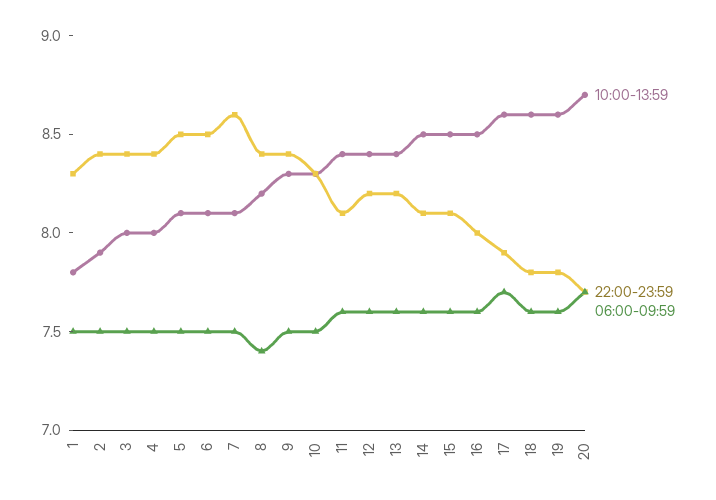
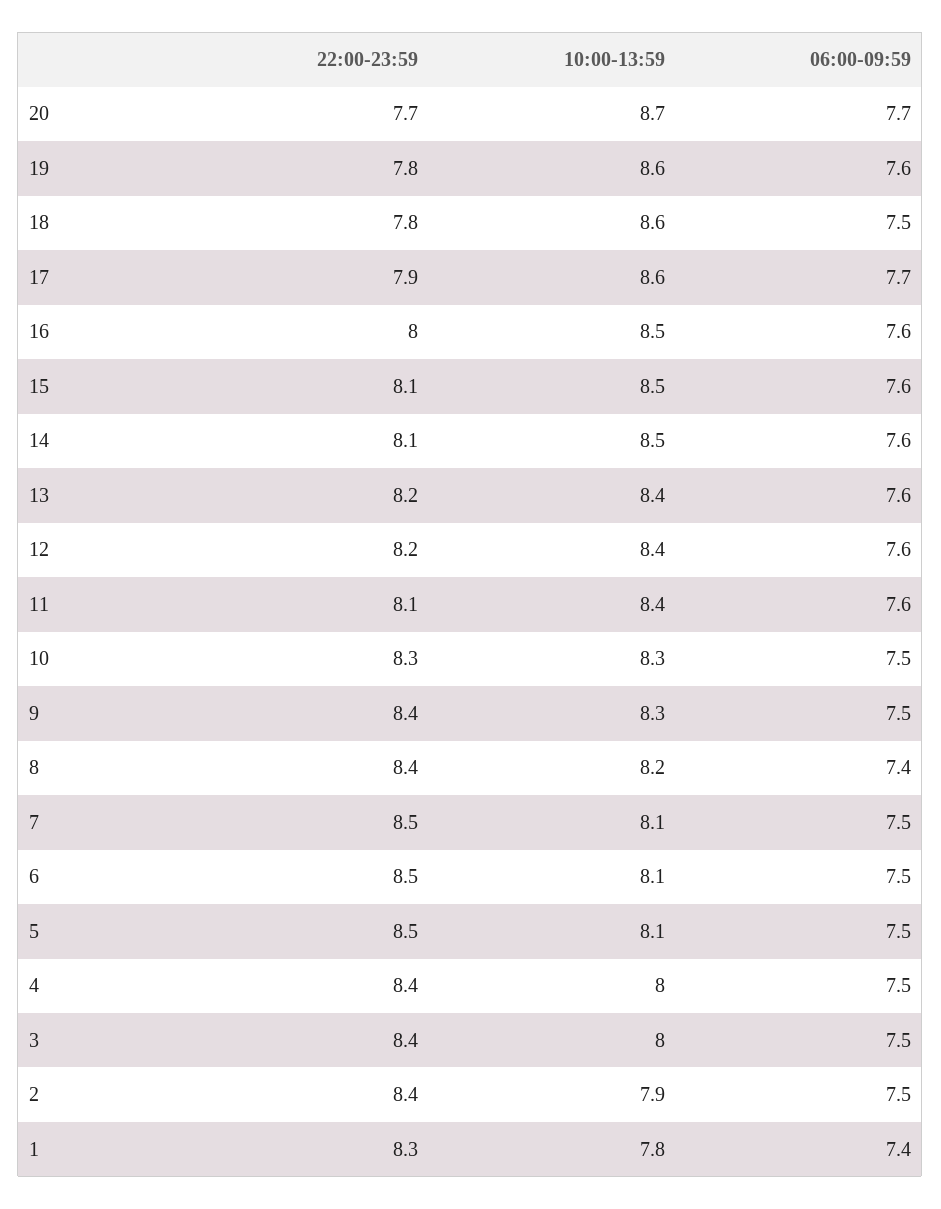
  {
    "10:00-13:59": {
      "1": 7.8,
      "2": 7.9,
      "3": 8,
      "4": 8,
      "5": 8.1,
      "6": 8.1,
      "7": 8.1,
      "8": 8.2,
      "9": 8.3,
      "10": 8.3,
      "11": 8.4,
      "12": 8.4,
      "13": 8.4,
      "14": 8.5,
      "15": 8.5,
      "16": 8.5,
      "17": 8.6,
      "18": 8.6,
      "19": 8.6,
      "20": 8.7
    },
    "22:00-23:59": {
      "1": 8.3,
      "2": 8.4,
      "3": 8.4,
      "4": 8.4,
      "5": 8.5,
      "6": 8.5,
-     "7": 8.6,
+     "7": 8.5,
      "8": 8.4,
      "9": 8.4,
      "10": 8.3,
      "11": 8.1,
      "12": 8.2,
      "13": 8.2,
      "14": 8.1,
      "15": 8.1,
      "16": 8,
      "17": 7.9,
      "18": 7.8,
      "19": 7.8,
      "20": 7.7
    },
    "06:00-09:59": {
-     "1": 7.5,
+     "1": 7.4,
      "2": 7.5,
      "3": 7.5,
      "4": 7.5,
      "5": 7.5,
      "6": 7.5,
      "7": 7.5,
      "8": 7.4,
      "9": 7.5,
      "10": 7.5,
      "11": 7.6,
      "12": 7.6,
      "13": 7.6,
      "14": 7.6,
      "15": 7.6,
      "16": 7.6,
      "17": 7.7,
-     "18": 7.6,
+     "18": 7.5,
      "19": 7.6,
      "20": 7.7
    }
  }

